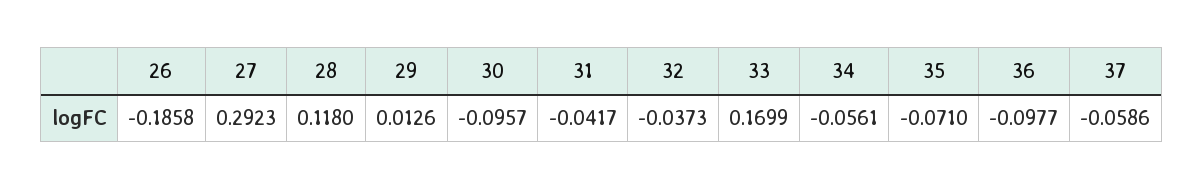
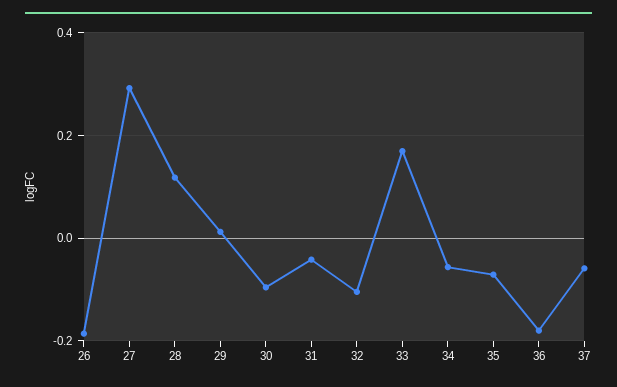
  {
    "26": -0.1858,
    "27": 0.2923,
    "28": 0.118,
    "29": 0.0126,
    "30": -0.0957,
    "31": -0.0417,
-   "32": -0.0373,
+   "32": -0.1,
    "33": 0.1699,
    "34": -0.0561,
    "35": -0.071,
-   "36": -0.0977,
+   "36": -0.18,
    "37": -0.0586
  }

